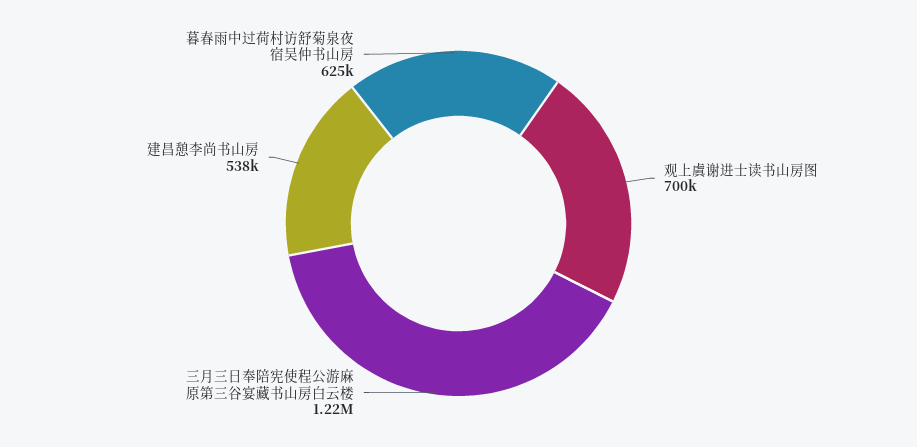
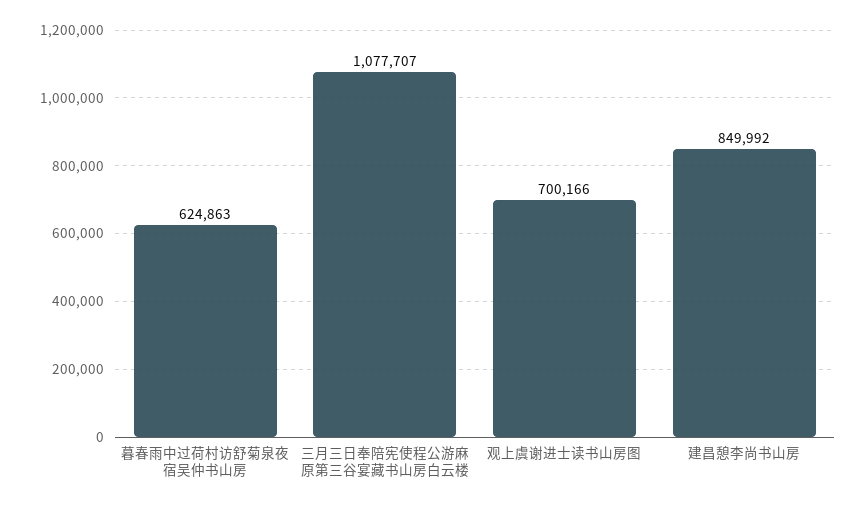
  {
    "观上虞谢进士读书山房图": 700166,
-   "三月三日奉陪宪使程公游麻原第三谷宴藏书山房白云楼": 1220000,
+   "三月三日奉陪宪使程公游麻原第三谷宴藏书山房白云楼": 1077707,
-   "建昌憩李尚书山房": 538000,
+   "建昌憩李尚书山房": 849992,
    "暮春雨中过荷村访舒菊泉夜宿吴仲书山房": 624863
  }

